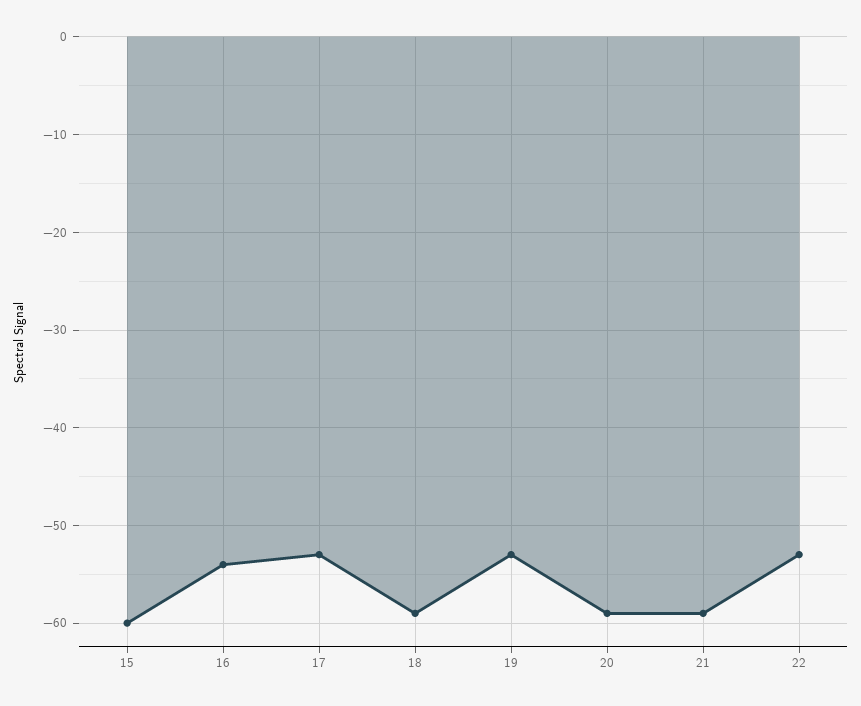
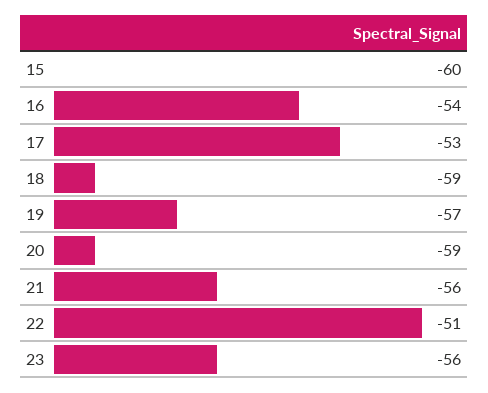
  {
    "15": -60,
    "16": -54,
    "17": -53,
    "18": -59,
-   "19": -53,
+   "19": -57,
    "20": -59,
-   "21": -59,
+   "21": -56,
-   "22": -53
+   "22": -51,
+   "23": -56
  }

